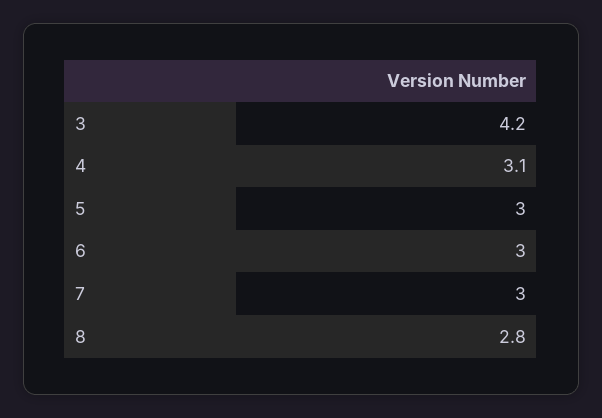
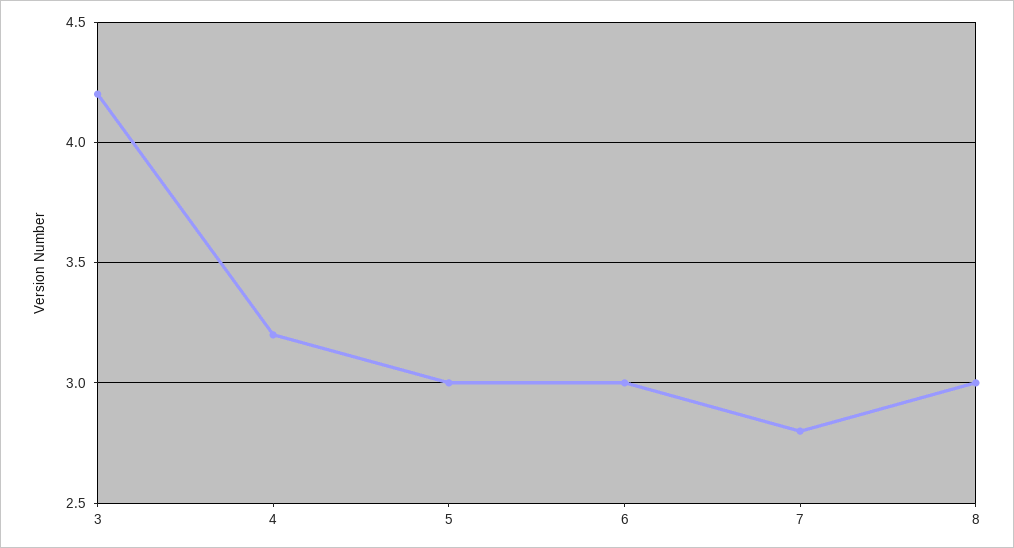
  {
    "3": 4.2,
-   "4": 3.1,
+   "4": 3.2,
    "5": 3,
    "6": 3,
-   "7": 3,
+   "7": 2.8,
-   "8": 2.8
+   "8": 3
  }

